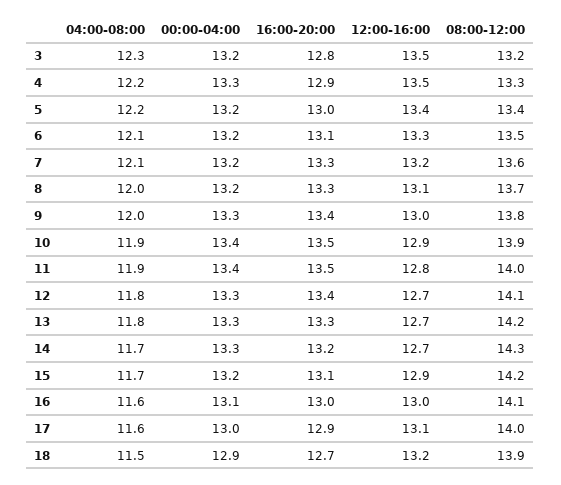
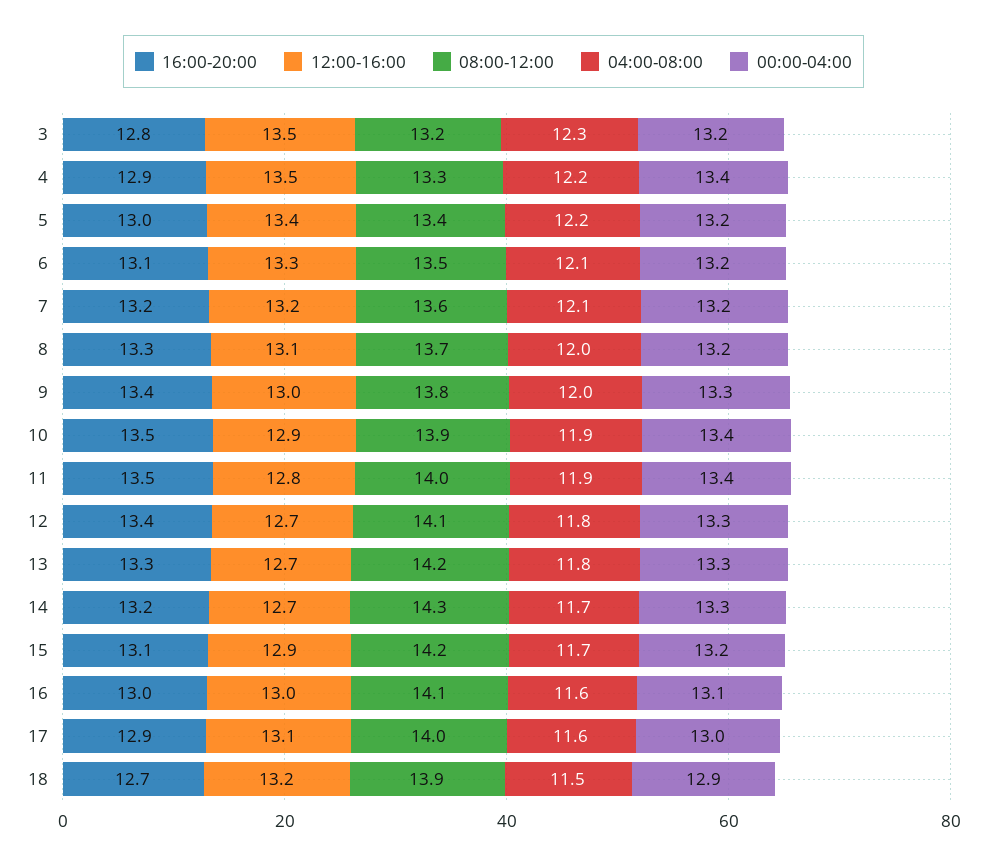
  {
    "04:00-08:00": {
      "3": 12.3,
      "4": 12.2,
      "5": 12.2,
      "6": 12.1,
      "7": 12.1,
      "8": 12,
      "9": 12,
      "10": 11.9,
      "11": 11.9,
      "12": 11.8,
      "13": 11.8,
      "14": 11.7,
      "15": 11.7,
      "16": 11.6,
      "17": 11.6,
      "18": 11.5
    },
    "00:00-04:00": {
      "3": 13.2,
-     "4": 13.3,
+     "4": 13.4,
      "5": 13.2,
      "6": 13.2,
      "7": 13.2,
      "8": 13.2,
      "9": 13.3,
      "10": 13.4,
      "11": 13.4,
      "12": 13.3,
      "13": 13.3,
      "14": 13.3,
      "15": 13.2,
      "16": 13.1,
      "17": 13,
      "18": 12.9
    },
    "16:00-20:00": {
      "3": 12.8,
      "4": 12.9,
      "5": 13,
      "6": 13.1,
-     "7": 13.3,
+     "7": 13.2,
      "8": 13.3,
      "9": 13.4,
      "10": 13.5,
      "11": 13.5,
      "12": 13.4,
      "13": 13.3,
      "14": 13.2,
      "15": 13.1,
      "16": 13,
      "17": 12.9,
      "18": 12.7
    },
    "12:00-16:00": {
      "3": 13.5,
      "4": 13.5,
      "5": 13.4,
      "6": 13.3,
      "7": 13.2,
      "8": 13.1,
      "9": 13,
      "10": 12.9,
      "11": 12.8,
      "12": 12.7,
      "13": 12.7,
      "14": 12.7,
      "15": 12.9,
      "16": 13,
      "17": 13.1,
      "18": 13.2
    },
    "08:00-12:00": {
      "3": 13.2,
      "4": 13.3,
      "5": 13.4,
      "6": 13.5,
      "7": 13.6,
      "8": 13.7,
      "9": 13.8,
      "10": 13.9,
      "11": 14,
      "12": 14.1,
      "13": 14.2,
      "14": 14.3,
      "15": 14.2,
      "16": 14.1,
      "17": 14,
      "18": 13.9
    }
  }

